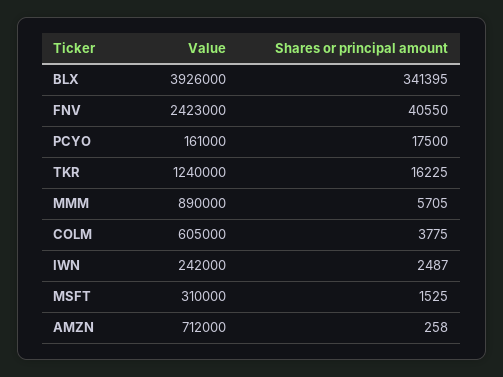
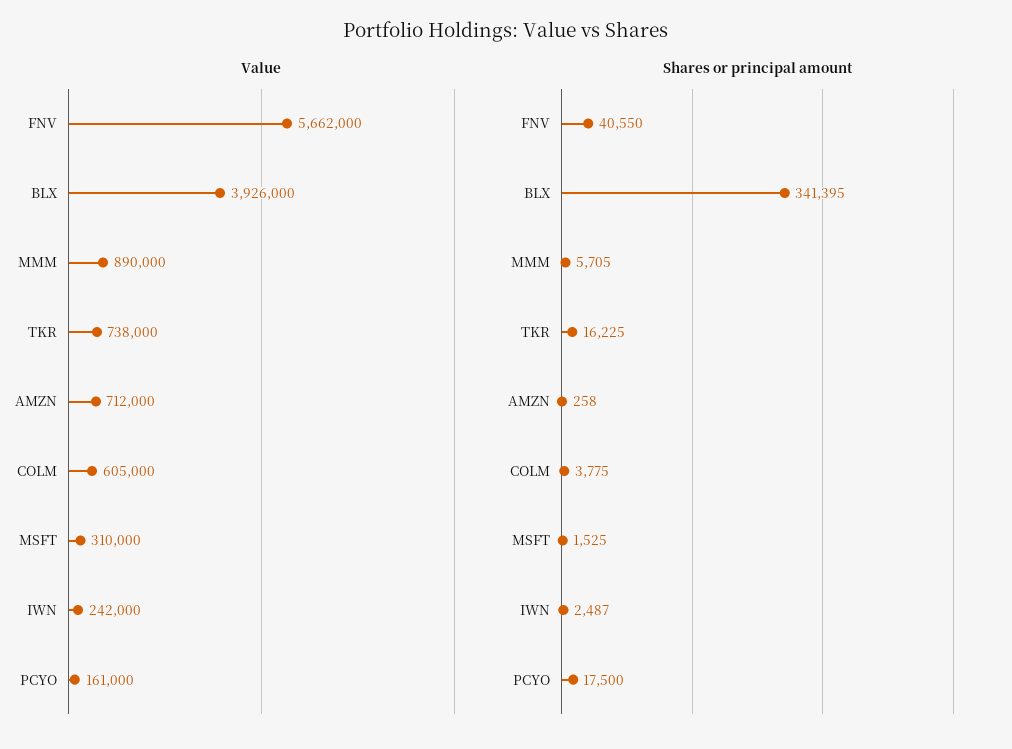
  {
    "Value": {
      "BLX": 3926000,
-     "FNV": 2423000,
+     "FNV": 5662000,
      "PCYO": 161000,
-     "TKR": 1240000,
+     "TKR": 738000,
      "MMM": 890000,
      "COLM": 605000,
      "IWN": 242000,
      "MSFT": 310000,
      "AMZN": 712000
    },
    "Shares or principal amount": {
      "BLX": 341395,
      "FNV": 40550,
      "PCYO": 17500,
      "TKR": 16225,
      "MMM": 5705,
      "COLM": 3775,
      "IWN": 2487,
      "MSFT": 1525,
      "AMZN": 258
    }
  }

